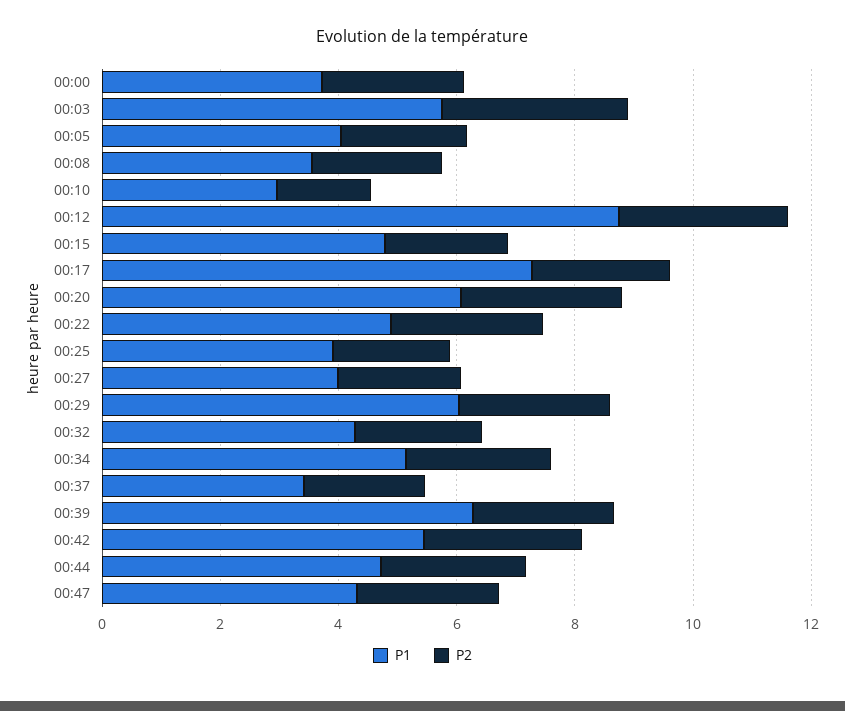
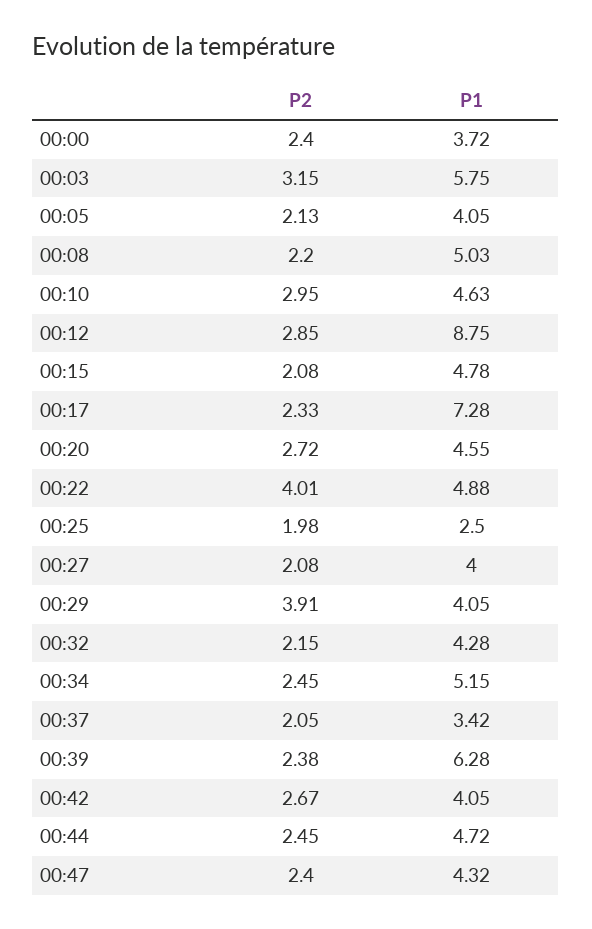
  {
    "P1": {
      "00:00": 3.72,
      "00:03": 5.75,
      "00:05": 4.05,
-     "00:08": 3.5,
+     "00:08": 5.03,
-     "00:10": 3,
+     "00:10": 4.63,
      "00:12": 8.75,
      "00:15": 4.78,
      "00:17": 7.28,
-     "00:20": 6,
+     "00:20": 4.55,
      "00:22": 4.88,
-     "00:25": 4,
+     "00:25": 2.5,
      "00:27": 4,
-     "00:29": 6,
+     "00:29": 4.05,
      "00:32": 4.28,
      "00:34": 5.15,
      "00:37": 3.42,
      "00:39": 6.28,
-     "00:42": 5.5,
+     "00:42": 4.05,
      "00:44": 4.72,
      "00:47": 4.32
    },
    "P2": {
      "00:00": 2.4,
      "00:03": 3.15,
      "00:05": 2.13,
      "00:08": 2.2,
-     "00:10": 1.5,
+     "00:10": 2.95,
      "00:12": 2.85,
      "00:15": 2.08,
      "00:17": 2.33,
      "00:20": 2.72,
-     "00:22": 2.5,
+     "00:22": 4.01,
      "00:25": 1.98,
      "00:27": 2.08,
-     "00:29": 2.5,
+     "00:29": 3.91,
      "00:32": 2.15,
      "00:34": 2.45,
      "00:37": 2.05,
      "00:39": 2.38,
      "00:42": 2.67,
      "00:44": 2.45,
      "00:47": 2.4
    }
  }

